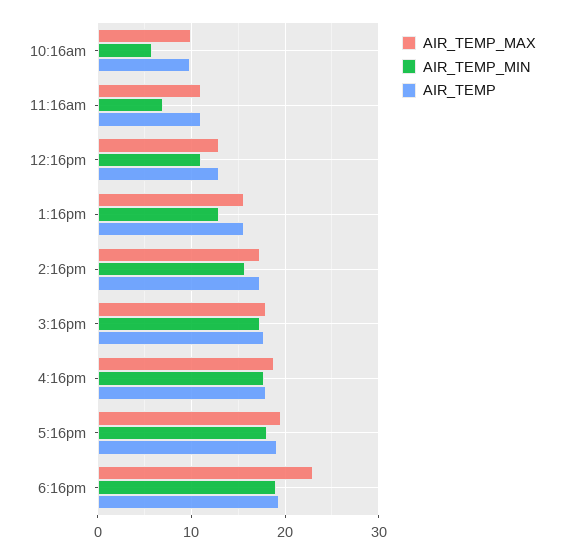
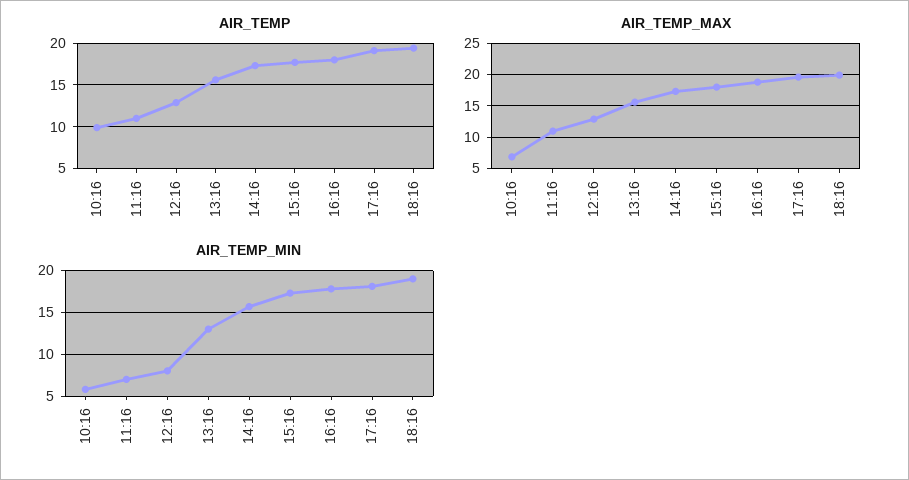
  {
    "AIR_TEMP_MAX": {
-     "10:16am": 10,
+     "10:16am": 7,
      "11:16am": 11,
      "12:16pm": 13,
      "1:16pm": 16,
      "2:16pm": 17,
      "3:16pm": 18,
      "4:16pm": 19,
      "5:16pm": 20,
-     "6:16pm": 23
+     "6:16pm": 20
    },
    "AIR_TEMP_MIN": {
      "10:16am": 6,
      "11:16am": 7,
-     "12:16pm": 11,
+     "12:16pm": 8,
      "1:16pm": 13,
      "2:16pm": 16,
      "3:16pm": 17,
      "4:16pm": 18,
      "5:16pm": 18,
      "6:16pm": 19
    },
    "AIR_TEMP": {
      "10:16am": 10,
      "11:16am": 11,
      "12:16pm": 13,
      "1:16pm": 16,
      "2:16pm": 17,
      "3:16pm": 18,
      "4:16pm": 18,
      "5:16pm": 19,
      "6:16pm": 19
    }
  }

